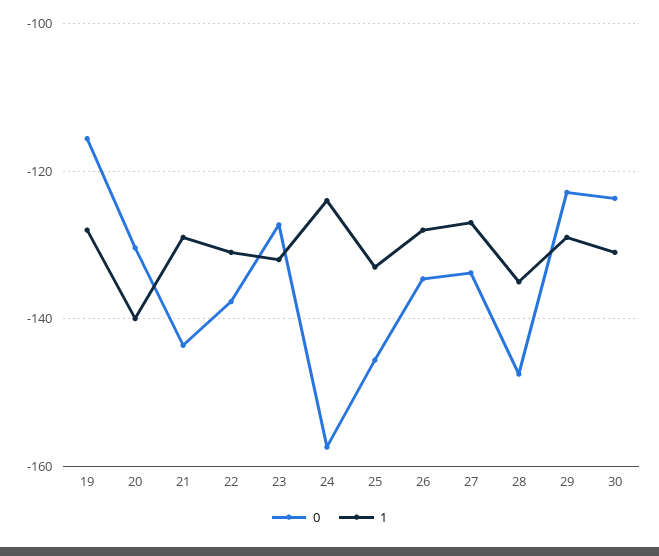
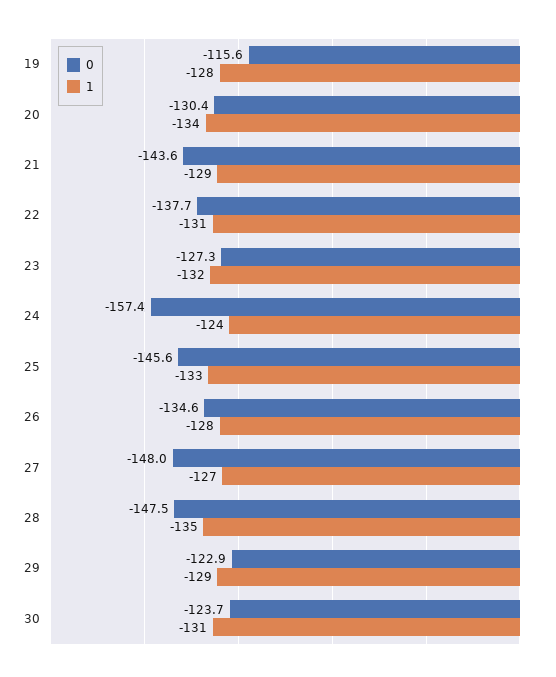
  {
    "0": {
      "19": -115.6,
      "20": -130.4,
      "21": -143.6,
      "22": -137.7,
      "23": -127.3,
      "24": -157.4,
      "25": -145.6,
      "26": -134.6,
-     "27": -134,
+     "27": -148,
      "28": -147.5,
      "29": -122.9,
      "30": -123.7
    },
    "1": {
      "19": -128,
-     "20": -140,
+     "20": -134,
      "21": -129,
      "22": -131,
      "23": -132,
      "24": -124,
      "25": -133,
      "26": -128,
      "27": -127,
      "28": -135,
      "29": -129,
      "30": -131
    }
  }

